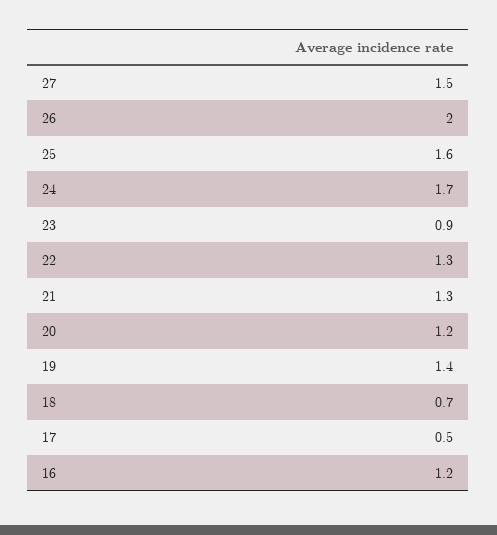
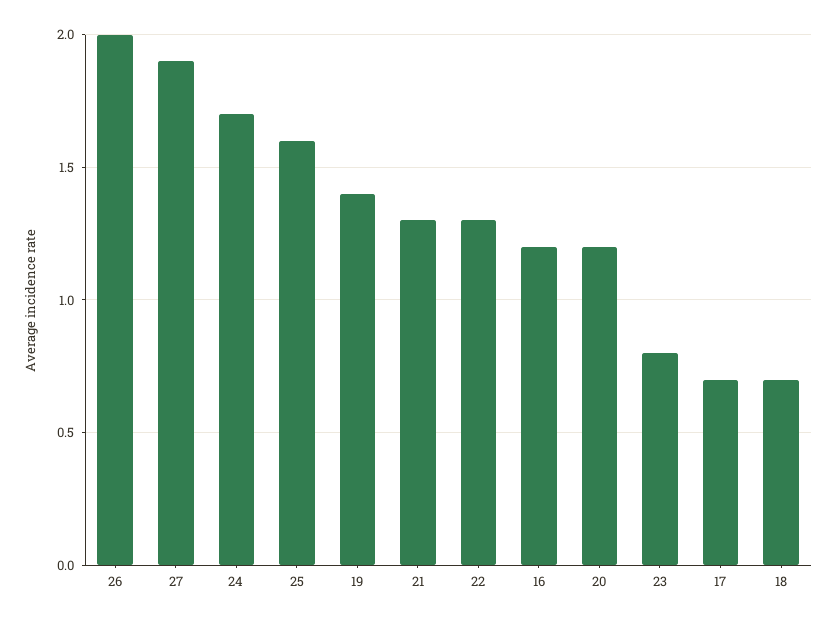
  {
-   "27": 1.5,
+   "27": 1.9,
    "26": 2,
    "25": 1.6,
    "24": 1.7,
-   "23": 0.9,
+   "23": 0.8,
    "22": 1.3,
    "21": 1.3,
    "20": 1.2,
    "19": 1.4,
    "18": 0.7,
-   "17": 0.5,
+   "17": 0.7,
    "16": 1.2
  }

